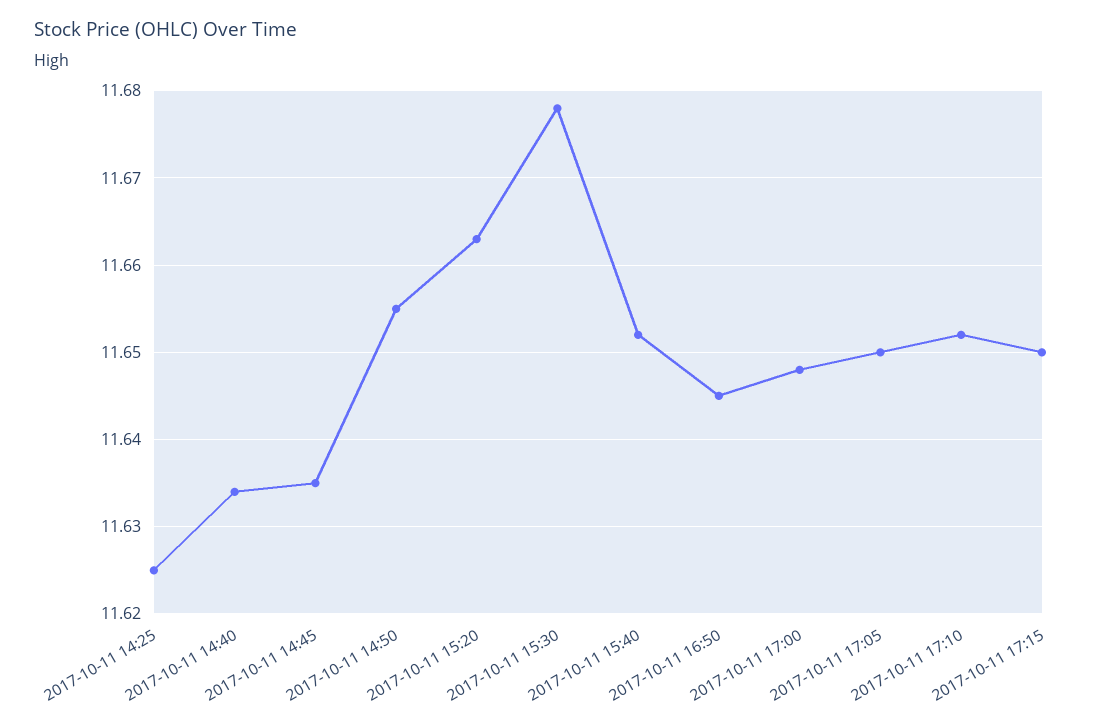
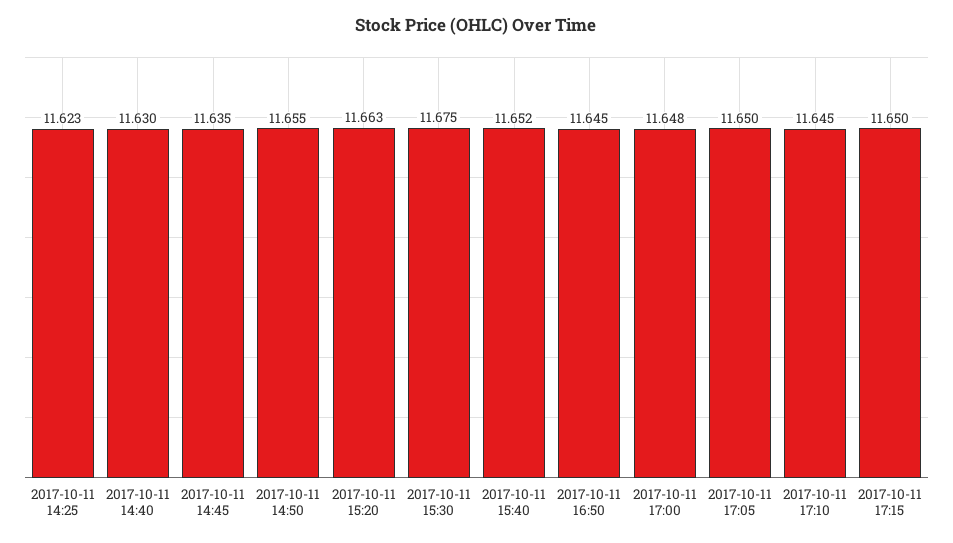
  {
-   "2017-10-11 14:25": 11.625,
+   "2017-10-11 14:25": 11.623,
-   "2017-10-11 14:40": 11.634,
+   "2017-10-11 14:40": 11.63,
    "2017-10-11 14:45": 11.635,
    "2017-10-11 14:50": 11.655,
    "2017-10-11 15:20": 11.663,
-   "2017-10-11 15:30": 11.678,
+   "2017-10-11 15:30": 11.675,
    "2017-10-11 15:40": 11.652,
    "2017-10-11 16:50": 11.645,
    "2017-10-11 17:00": 11.648,
    "2017-10-11 17:05": 11.65,
-   "2017-10-11 17:10": 11.652,
+   "2017-10-11 17:10": 11.645,
    "2017-10-11 17:15": 11.65
  }

